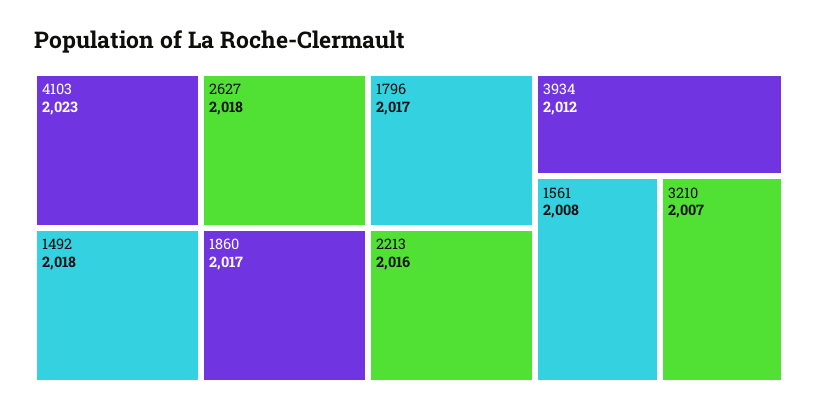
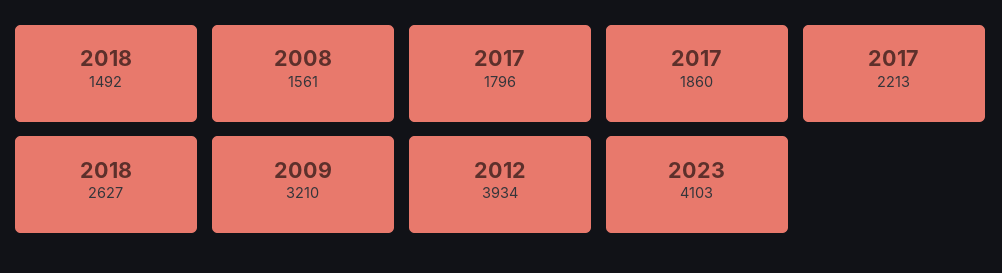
  {
    "4103": 2023,
    "1492": 2018,
    "2627": 2018,
    "1860": 2017,
    "1796": 2017,
-   "2213": 2016,
+   "2213": 2017,
    "3934": 2012,
    "1561": 2008,
-   "3210": 2007
+   "3210": 2009
  }

